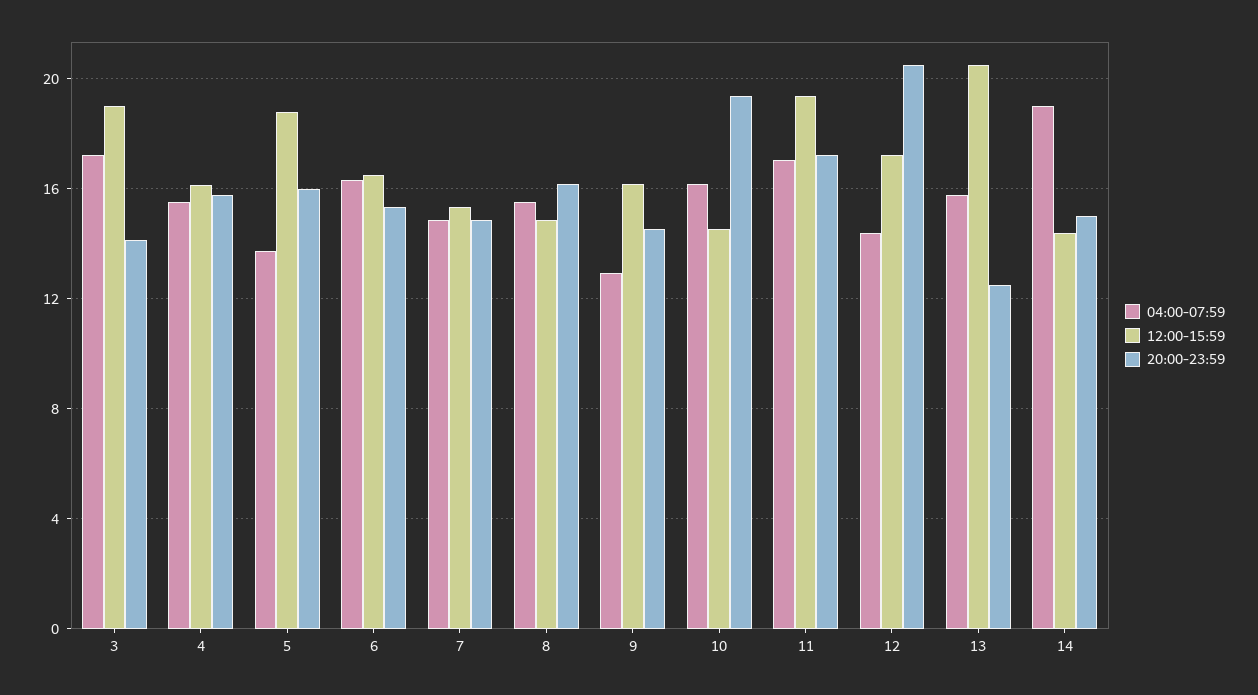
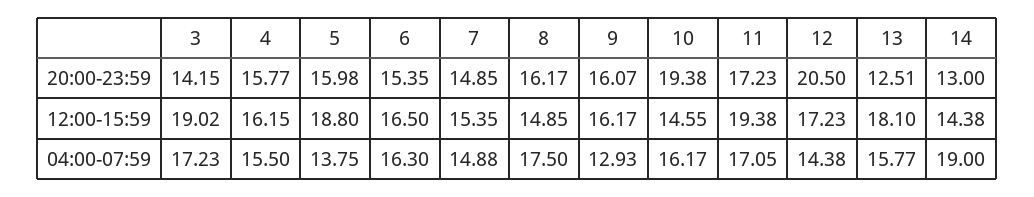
  {
    "04:00-07:59": {
      "3": 17.23,
      "4": 15.5,
      "5": 13.75,
      "6": 16.3,
      "7": 14.88,
-     "8": 15.5,
+     "8": 17.5,
      "9": 12.93,
      "10": 16.17,
      "11": 17.05,
      "12": 14.38,
      "13": 15.77,
      "14": 19
    },
    "12:00-15:59": {
      "3": 19.02,
      "4": 16.15,
      "5": 18.8,
      "6": 16.5,
      "7": 15.35,
      "8": 14.85,
      "9": 16.17,
      "10": 14.55,
      "11": 19.38,
      "12": 17.23,
-     "13": 20.5,
+     "13": 18.1,
      "14": 14.38
    },
    "20:00-23:59": {
      "3": 14.15,
      "4": 15.77,
      "5": 15.98,
      "6": 15.35,
      "7": 14.85,
      "8": 16.17,
-     "9": 14.5,
+     "9": 16.07,
      "10": 19.38,
      "11": 17.23,
      "12": 20.5,
      "13": 12.51,
-     "14": 15
+     "14": 13
    }
  }

